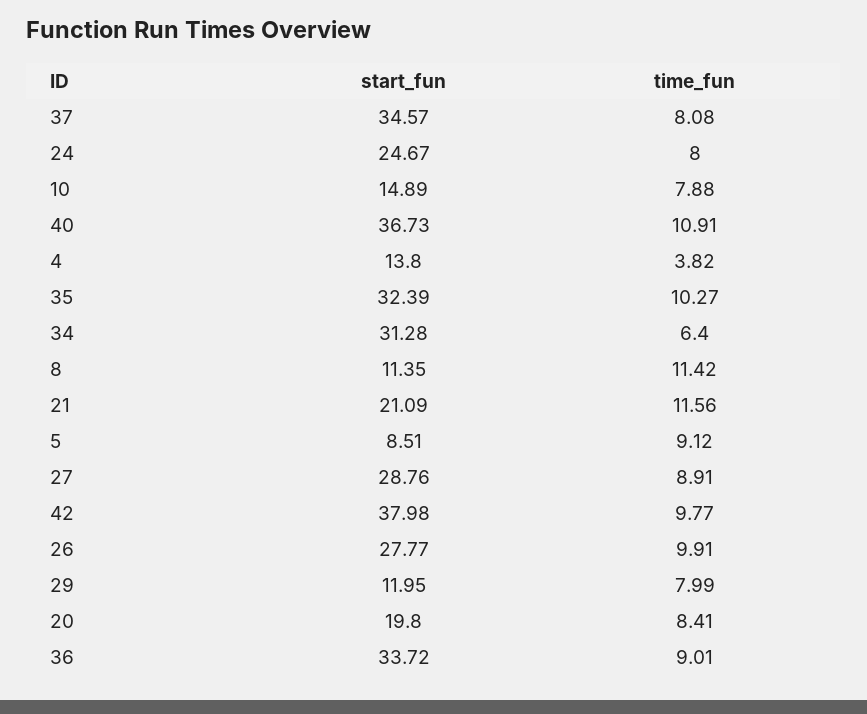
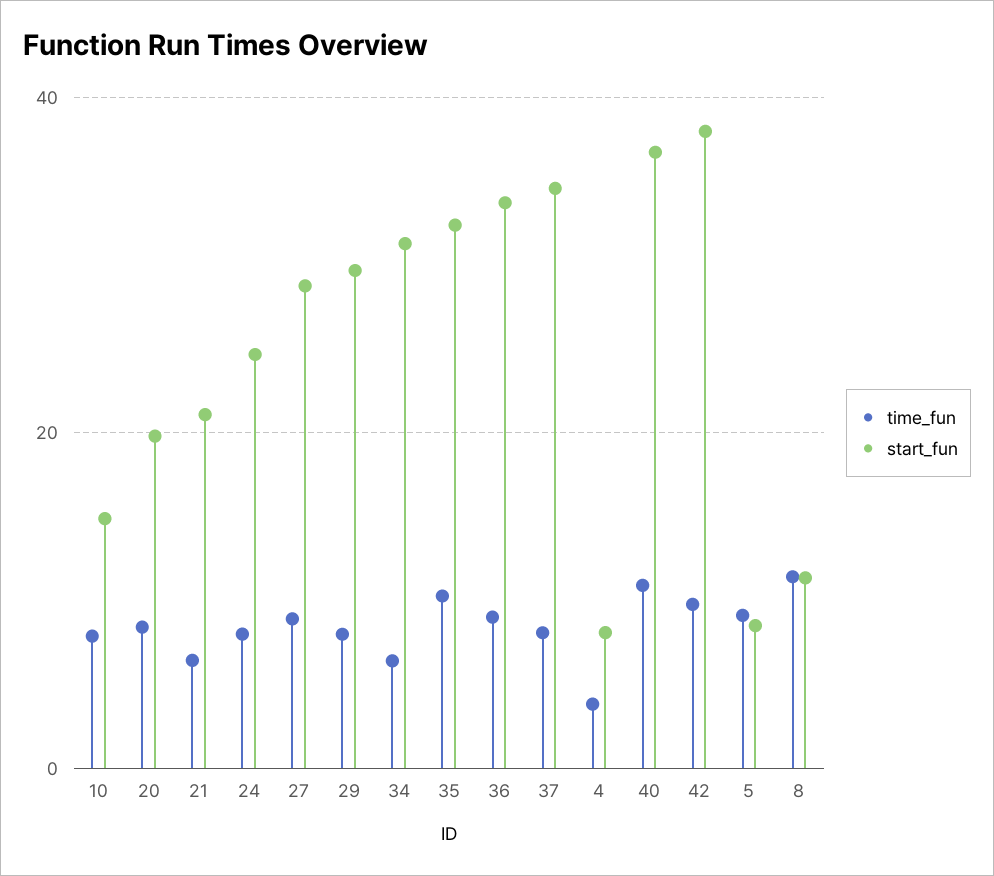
  {
    "start_fun": {
      "37": 34.57,
      "24": 24.67,
      "10": 14.89,
      "40": 36.73,
-     "4": 13.8,
+     "4": 8,
      "35": 32.39,
      "34": 31.28,
      "8": 11.35,
      "21": 21.09,
      "5": 8.51,
      "27": 28.76,
      "42": 37.98,
-     "26": 27.77,
-     "29": 11.95,
+     "29": 30,
      "20": 19.8,
      "36": 33.72
    },
    "time_fun": {
      "37": 8.08,
      "24": 8,
      "10": 7.88,
      "40": 10.91,
      "4": 3.82,
      "35": 10.27,
      "34": 6.4,
      "8": 11.42,
-     "21": 11.56,
+     "21": 6,
      "5": 9.12,
      "27": 8.91,
      "42": 9.77,
-     "26": 9.91,
      "29": 7.99,
      "20": 8.41,
      "36": 9.01
    }
  }

